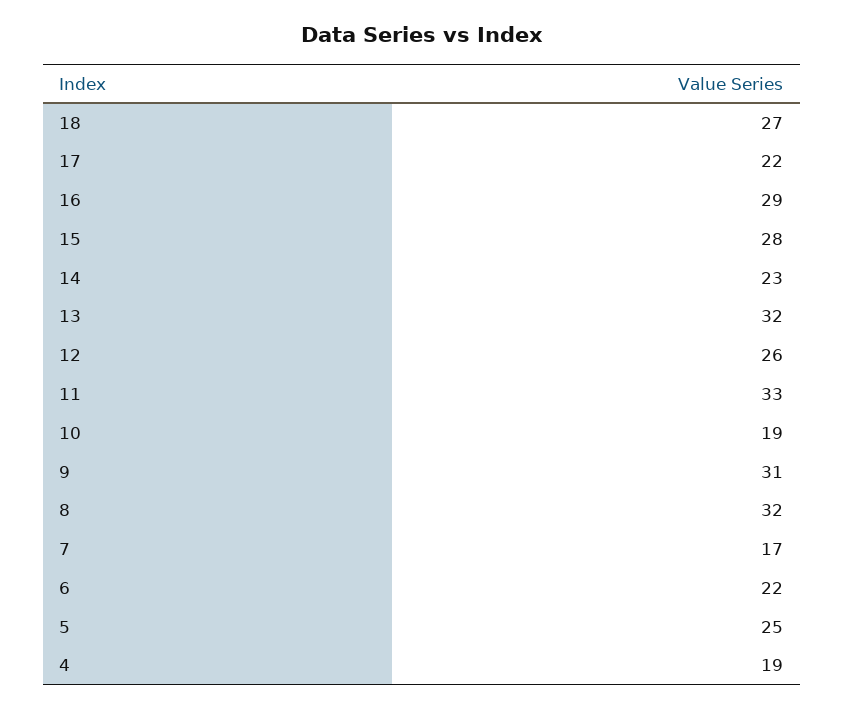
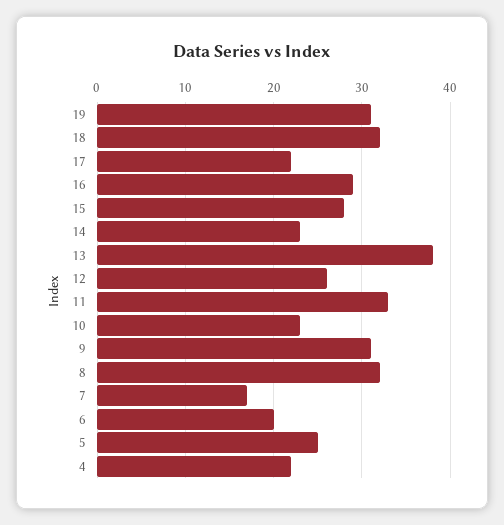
  {
-   "18": 27,
+   "18": 32,
    "17": 22,
    "16": 29,
    "15": 28,
    "14": 23,
-   "13": 32,
+   "13": 38,
    "12": 26,
    "11": 33,
-   "10": 19,
+   "10": 23,
    "9": 31,
    "8": 32,
    "7": 17,
-   "6": 22,
+   "6": 20,
    "5": 25,
-   "4": 19
+   "4": 22,
+   "19": 31
  }

